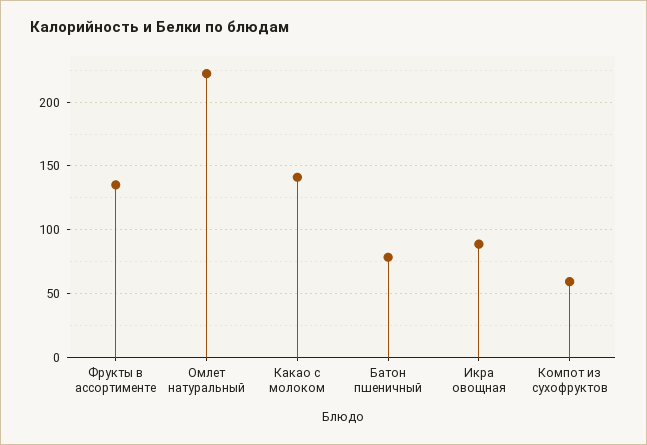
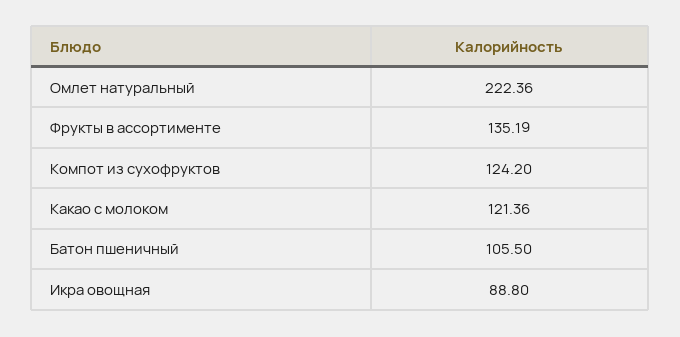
  {
    "Фрукты в ассортименте": 135.19,
    "Омлет натуральный": 222.36,
-   "Какао с молоком": 140,
+   "Какао с молоком": 121.36,
-   "Батон пшеничный": 80,
+   "Батон пшеничный": 105.5,
    "Икра овощная": 88.8,
-   "Компот из сухофруктов": 60
+   "Компот из сухофруктов": 124.2
  }

